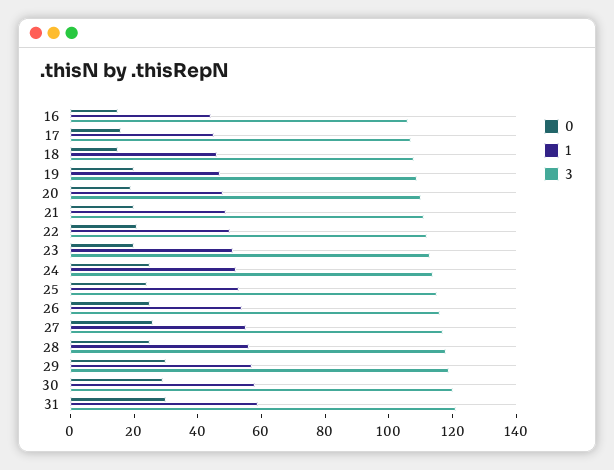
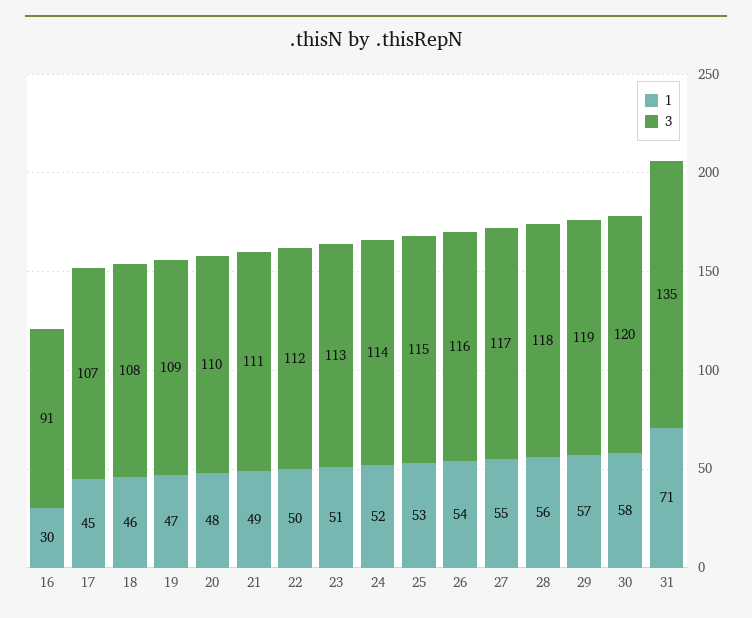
  {
-   "0": {
-     "16": 15,
-     "17": 15,
-     "18": 15,
-     "19": 20,
-     "20": 20,
-     "21": 20,
-     "22": 20,
-     "23": 20,
-     "24": 25,
-     "25": 25,
-     "26": 25,
-     "27": 25,
-     "28": 25,
-     "29": 30,
-     "30": 30,
-     "31": 30
-   },
    "1": {
-     "16": 45,
+     "16": 30,
      "17": 45,
      "18": 46,
      "19": 47,
      "20": 48,
      "21": 49,
      "22": 50,
      "23": 51,
      "24": 52,
      "25": 53,
      "26": 54,
      "27": 55,
      "28": 56,
      "29": 57,
      "30": 58,
-     "31": 60
+     "31": 71
    },
    "3": {
-     "16": 105,
+     "16": 91,
      "17": 107,
      "18": 108,
      "19": 109,
      "20": 110,
      "21": 111,
      "22": 112,
      "23": 113,
      "24": 114,
      "25": 115,
      "26": 116,
      "27": 117,
      "28": 118,
      "29": 119,
      "30": 120,
-     "31": 120
+     "31": 135
    }
  }

